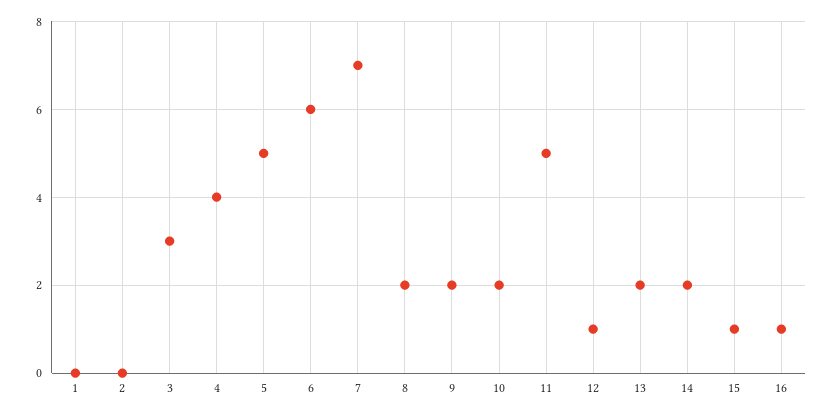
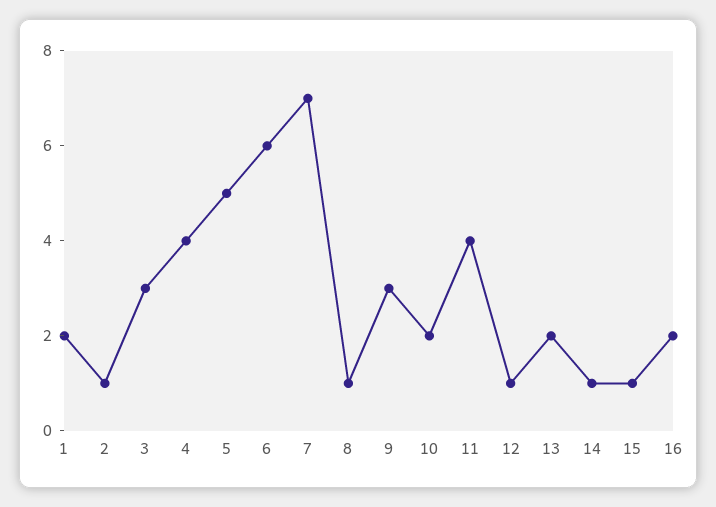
  {
-   "1": 0,
+   "1": 2,
-   "2": 0,
+   "2": 1,
    "3": 3,
    "4": 4,
    "5": 5,
    "6": 6,
    "7": 7,
-   "8": 2,
+   "8": 1,
-   "9": 2,
+   "9": 3,
    "10": 2,
-   "11": 5,
+   "11": 4,
    "12": 1,
    "13": 2,
-   "14": 2,
+   "14": 1,
    "15": 1,
-   "16": 1
+   "16": 2
  }

